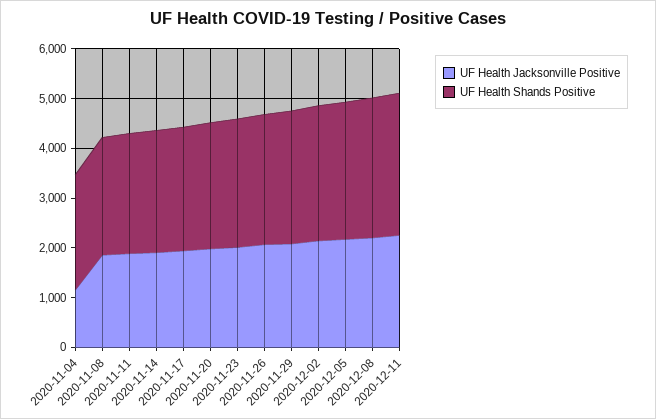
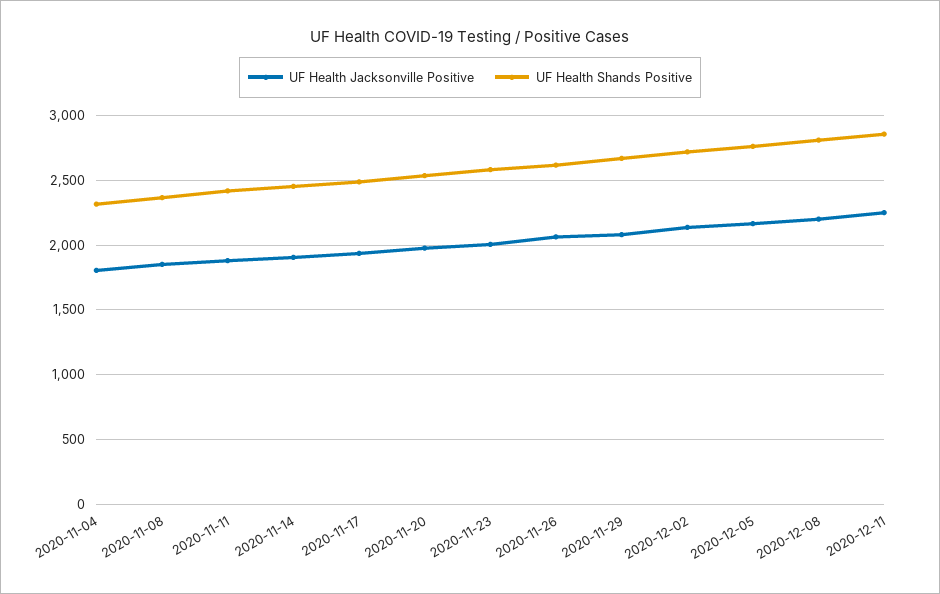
  {
    "UF Health Jacksonville Positive": {
-     "2020-11-04": 1200,
+     "2020-11-04": 1800,
      "2020-11-08": 1850,
      "2020-11-11": 1900,
      "2020-11-14": 1900,
      "2020-11-17": 1950,
      "2020-11-20": 2000,
      "2020-11-23": 2000,
      "2020-11-26": 2050,
      "2020-11-29": 2100,
      "2020-12-02": 2150,
      "2020-12-05": 2150,
      "2020-12-08": 2200,
      "2020-12-11": 2250
    },
    "UF Health Shands Positive": {
      "2020-11-04": 2300,
      "2020-11-08": 2350,
      "2020-11-11": 2400,
      "2020-11-14": 2450,
      "2020-11-17": 2500,
      "2020-11-20": 2550,
      "2020-11-23": 2600,
      "2020-11-26": 2600,
      "2020-11-29": 2650,
      "2020-12-02": 2700,
      "2020-12-05": 2750,
      "2020-12-08": 2800,
      "2020-12-11": 2850
    }
  }

